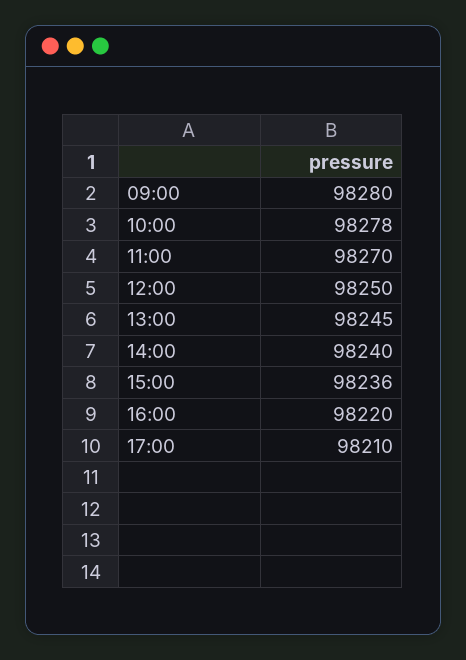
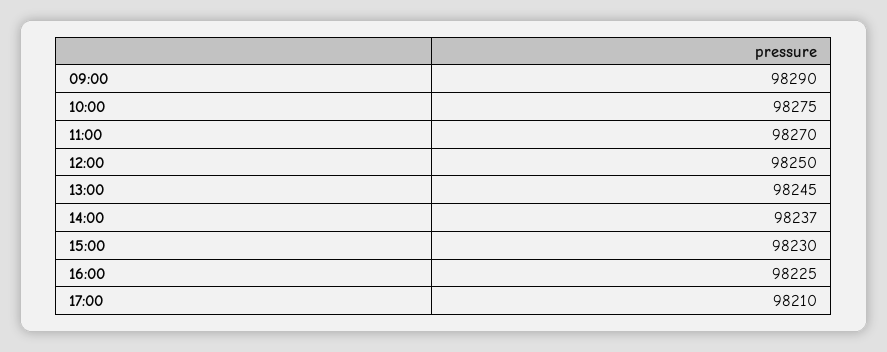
  {
-   "09:00": 98280,
+   "09:00": 98290,
-   "10:00": 98278,
+   "10:00": 98275,
    "11:00": 98270,
    "12:00": 98250,
    "13:00": 98245,
-   "14:00": 98240,
+   "14:00": 98237,
-   "15:00": 98236,
+   "15:00": 98230,
-   "16:00": 98220,
+   "16:00": 98225,
    "17:00": 98210
  }

